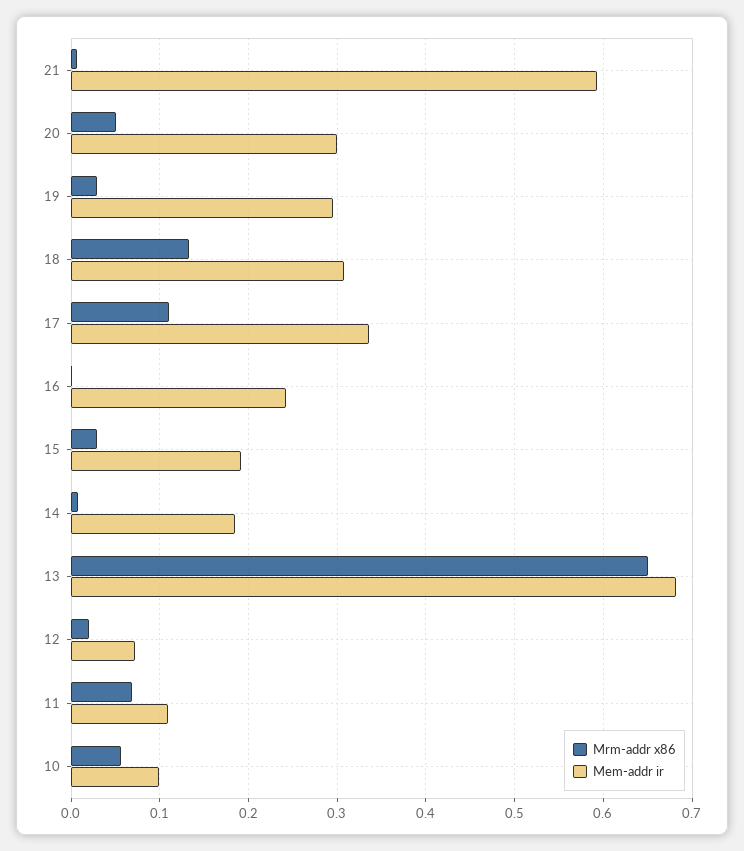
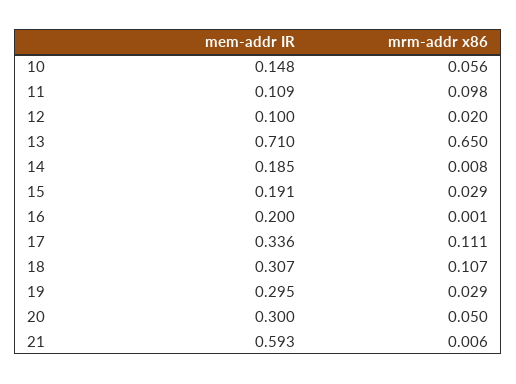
  {
    "Mrm-addr x86": {
      "21": 0.006,
      "20": 0.05,
      "19": 0.029,
-     "18": 0.13,
+     "18": 0.107,
      "17": 0.111,
      "16": 0.001,
      "15": 0.029,
      "14": 0.008,
      "13": 0.65,
      "12": 0.02,
-     "11": 0.07,
+     "11": 0.098,
      "10": 0.056
    },
    "Mem-addr ir": {
      "21": 0.593,
      "20": 0.3,
      "19": 0.295,
      "18": 0.307,
      "17": 0.336,
-     "16": 0.24,
+     "16": 0.2,
      "15": 0.191,
      "14": 0.185,
-     "13": 0.68,
+     "13": 0.71,
-     "12": 0.07,
+     "12": 0.1,
      "11": 0.109,
-     "10": 0.1
+     "10": 0.148
    }
  }

